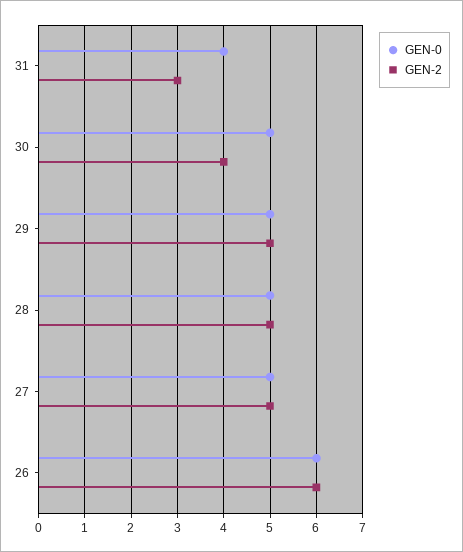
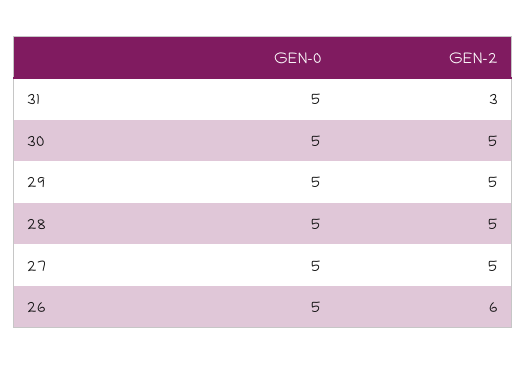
  {
    "GEN-0": {
-     "31": 4,
+     "31": 5,
      "30": 5,
      "29": 5,
      "28": 5,
      "27": 5,
-     "26": 6
+     "26": 5
    },
    "GEN-2": {
      "31": 3,
-     "30": 4,
+     "30": 5,
      "29": 5,
      "28": 5,
      "27": 5,
      "26": 6
    }
  }

